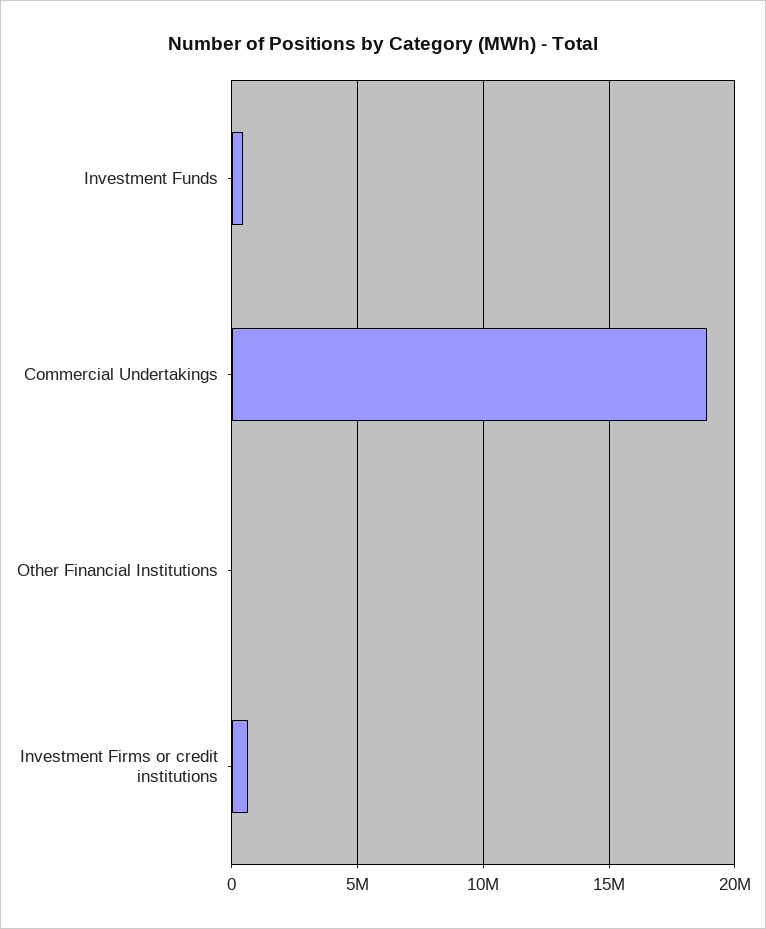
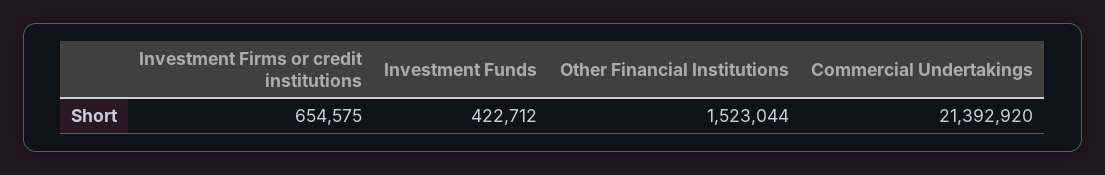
  {
    "Investment Funds": 422712,
-   "Commercial Undertakings": 19000000,
+   "Commercial Undertakings": 21392920,
-   "Other Financial Institutions": 0,
+   "Other Financial Institutions": 1523044,
    "Investment Firms or credit institutions": 654575
  }

